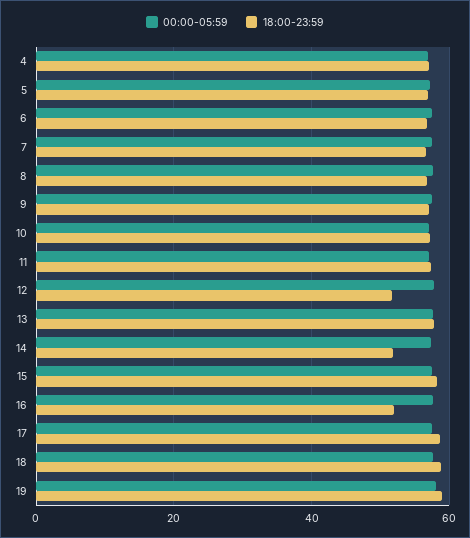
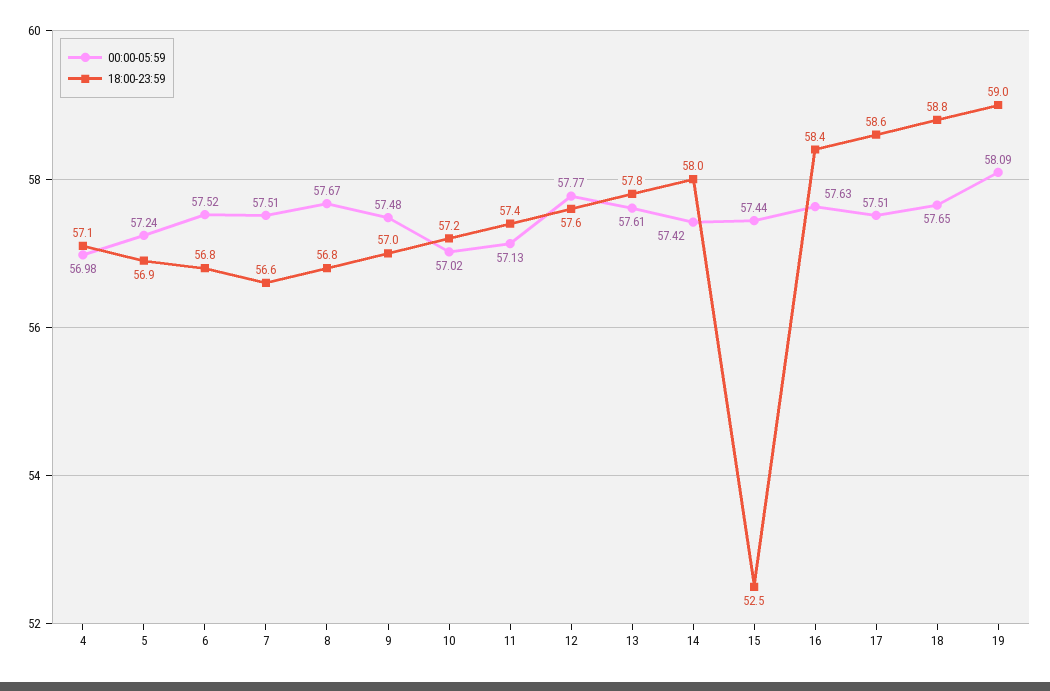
  {
    "00:00-05:59": {
      "4": 56.98,
      "5": 57.24,
      "6": 57.52,
      "7": 57.51,
      "8": 57.67,
      "9": 57.48,
      "10": 57.02,
      "11": 57.13,
      "12": 57.77,
      "13": 57.61,
      "14": 57.42,
      "15": 57.44,
      "16": 57.63,
      "17": 57.51,
      "18": 57.65,
      "19": 58.09
    },
    "18:00-23:59": {
      "4": 57.1,
      "5": 56.9,
      "6": 56.8,
      "7": 56.6,
      "8": 56.8,
      "9": 57,
      "10": 57.2,
      "11": 57.4,
-     "12": 52,
+     "12": 57.6,
      "13": 57.8,
-     "14": 52,
+     "14": 58,
-     "15": 58,
+     "15": 52.5,
-     "16": 52,
+     "16": 58.4,
      "17": 58.6,
      "18": 58.8,
      "19": 59
    }
  }

